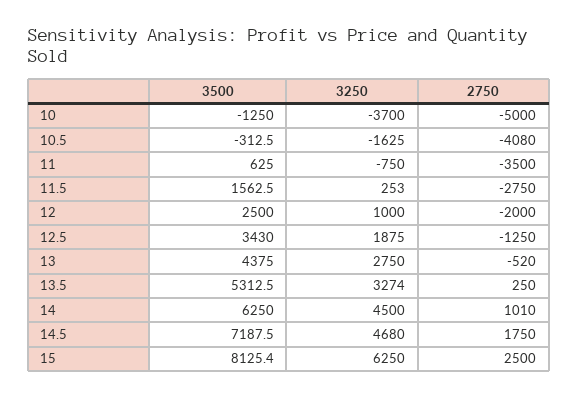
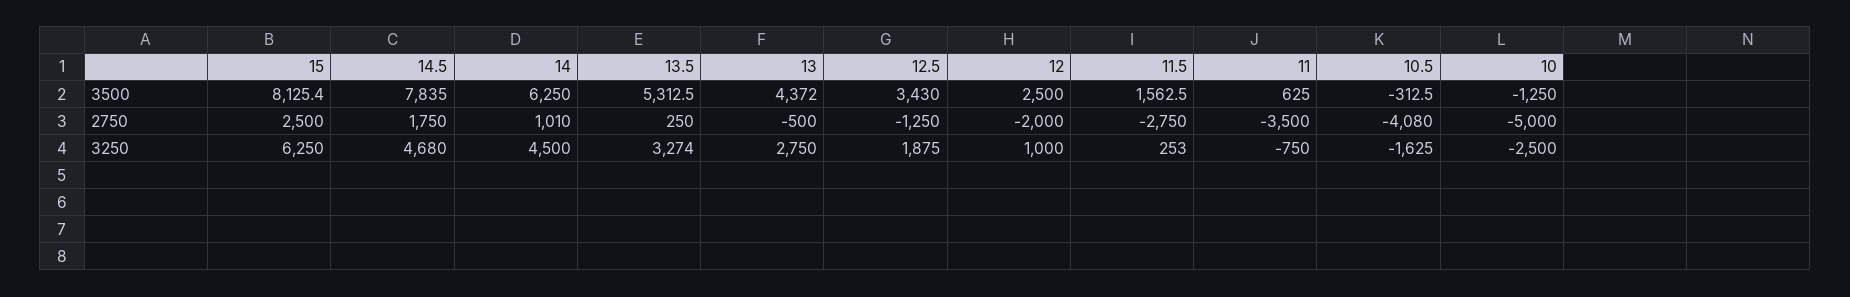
  {
    "3500": {
      "10": -1250,
      "10.5": -312.5,
      "11": 625,
      "11.5": 1562.5,
      "12": 2500,
      "12.5": 3430,
-     "13": 4375,
+     "13": 4372,
      "13.5": 5312.5,
      "14": 6250,
-     "14.5": 7187.5,
+     "14.5": 7835,
      "15": 8125.4
    },
    "3250": {
-     "10": -3700,
+     "10": -2500,
      "10.5": -1625,
      "11": -750,
      "11.5": 253,
      "12": 1000,
      "12.5": 1875,
      "13": 2750,
      "13.5": 3274,
      "14": 4500,
      "14.5": 4680,
      "15": 6250
    },
    "2750": {
      "10": -5000,
      "10.5": -4080,
      "11": -3500,
      "11.5": -2750,
      "12": -2000,
      "12.5": -1250,
-     "13": -520,
+     "13": -500,
      "13.5": 250,
      "14": 1010,
      "14.5": 1750,
      "15": 2500
    }
  }

